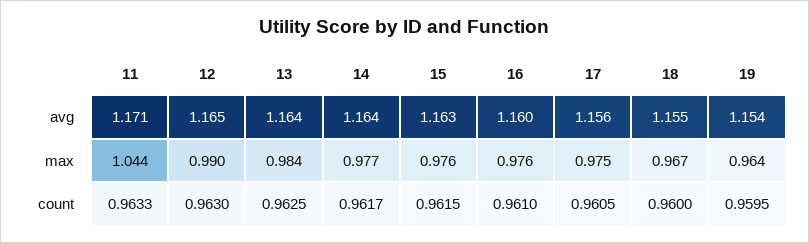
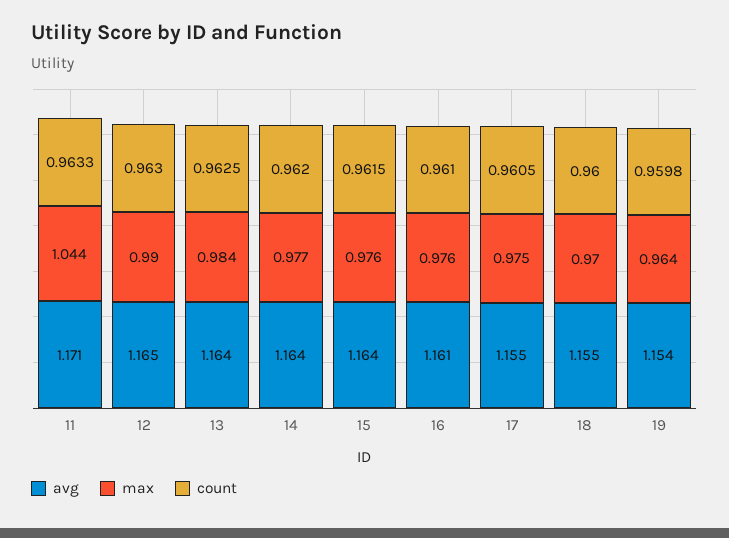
  {
    "avg": {
      "11": 1.171,
      "12": 1.165,
      "13": 1.164,
      "14": 1.164,
-     "15": 1.163,
+     "15": 1.164,
-     "16": 1.16,
+     "16": 1.161,
-     "17": 1.156,
+     "17": 1.155,
      "18": 1.155,
      "19": 1.154
    },
    "max": {
      "11": 1.044,
      "12": 0.99,
      "13": 0.984,
      "14": 0.977,
      "15": 0.976,
      "16": 0.976,
      "17": 0.975,
-     "18": 0.967,
+     "18": 0.97,
      "19": 0.964
    },
    "count": {
      "11": 0.9633,
      "12": 0.963,
      "13": 0.9625,
-     "14": 0.9617,
+     "14": 0.962,
      "15": 0.9615,
      "16": 0.961,
      "17": 0.9605,
      "18": 0.96,
-     "19": 0.9595
+     "19": 0.9598
    }
  }

